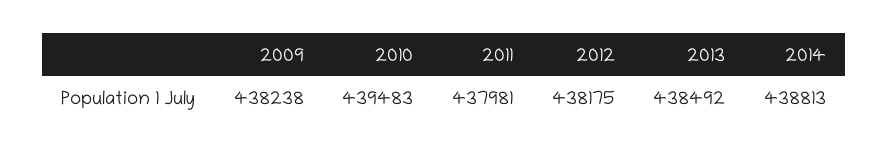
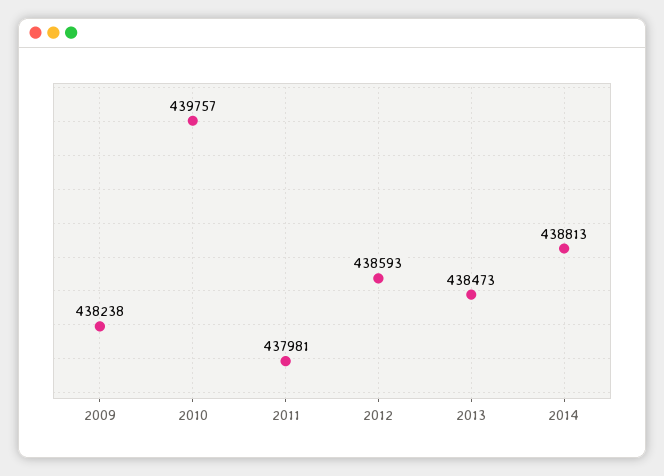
  {
    "2009": 438238,
-   "2010": 439483,
+   "2010": 439757,
    "2011": 437981,
-   "2012": 438175,
+   "2012": 438593,
-   "2013": 438492,
+   "2013": 438473,
    "2014": 438813
  }

